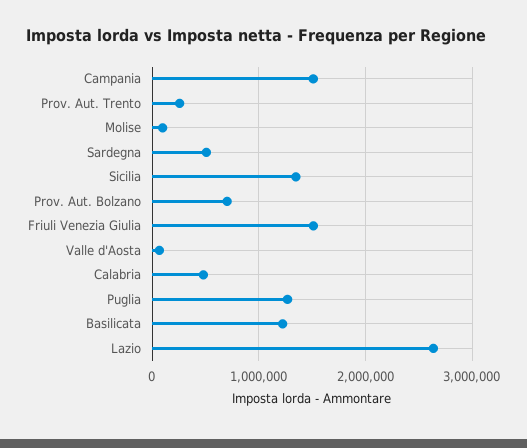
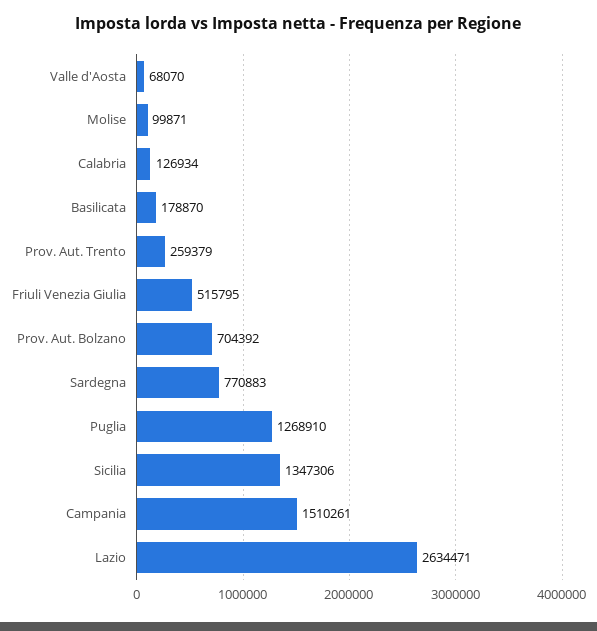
  {
    "Campania": 1510261,
    "Prov. Aut. Trento": 259379,
    "Molise": 99871,
-   "Sardegna": 500000,
+   "Sardegna": 770883,
    "Sicilia": 1347306,
    "Prov. Aut. Bolzano": 704392,
-   "Friuli Venezia Giulia": 1500000,
+   "Friuli Venezia Giulia": 515795,
    "Valle d'Aosta": 68070,
-   "Calabria": 500000,
+   "Calabria": 126934,
    "Puglia": 1268910,
-   "Basilicata": 1200000,
+   "Basilicata": 178870,
    "Lazio": 2634471
  }

